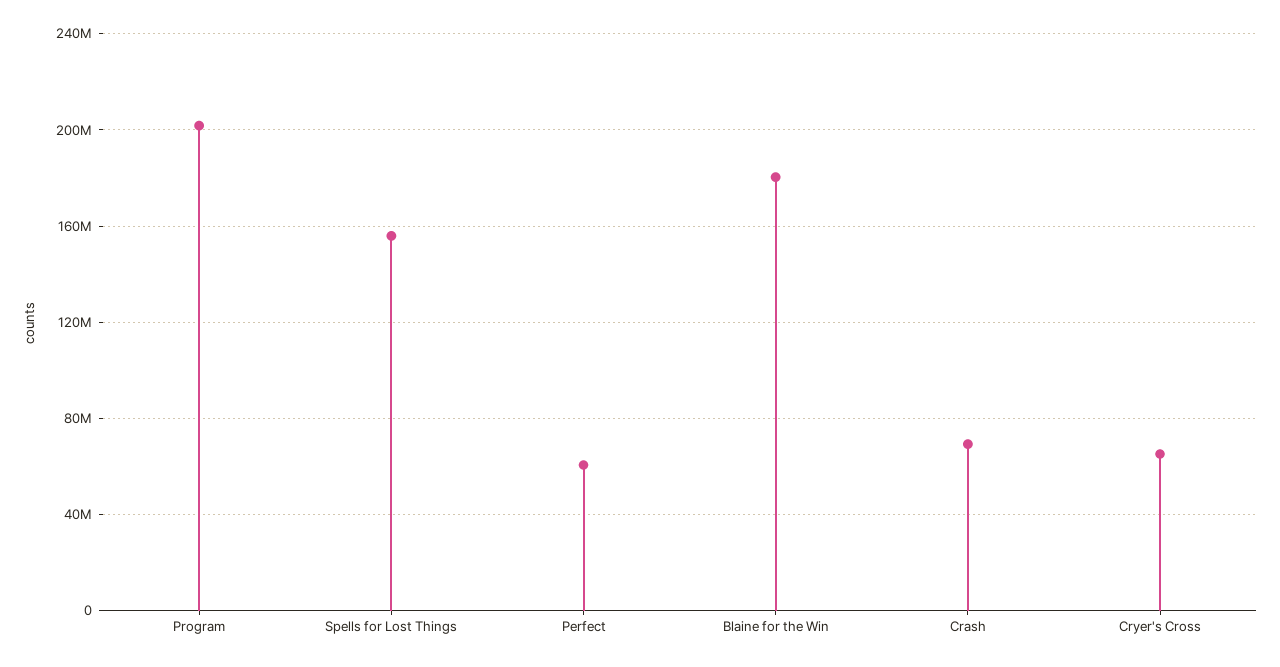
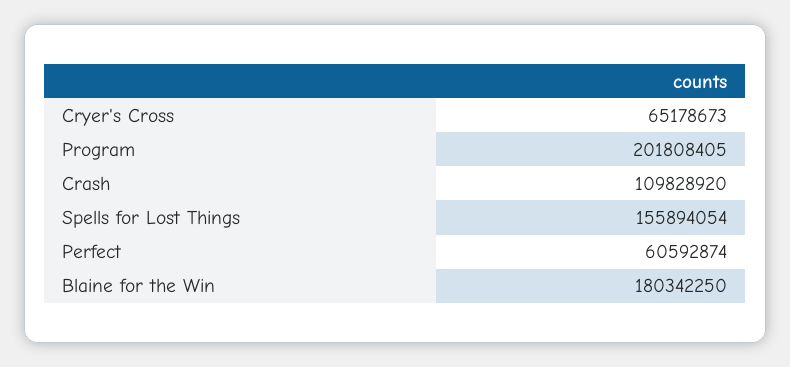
  {
    "Program": 201808405,
    "Spells for Lost Things": 155894054,
    "Perfect": 60592874,
    "Blaine for the Win": 180342250,
-   "Crash": 70000000,
+   "Crash": 109828920,
    "Cryer's Cross": 65178673
  }

